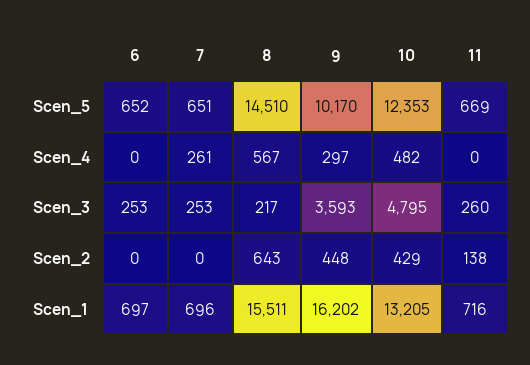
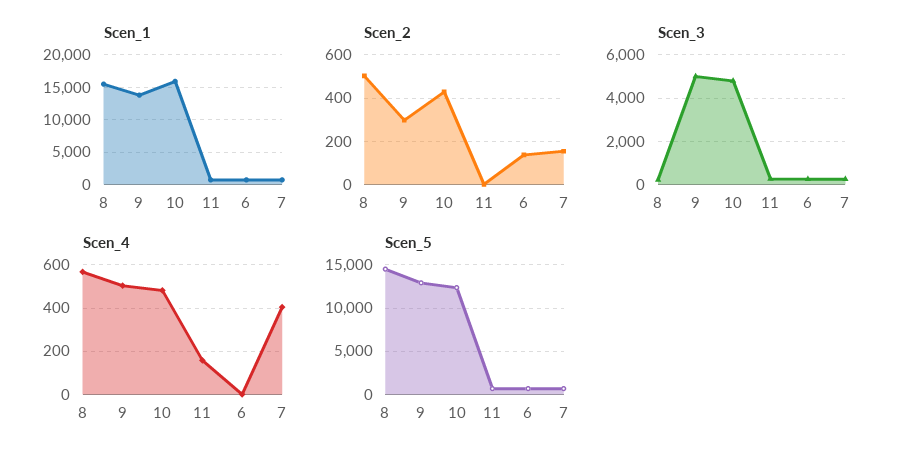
  {
    "Scen_5": {
      "6": 652,
      "7": 651,
      "8": 14510,
-     "9": 10170,
+     "9": 13000,
      "10": 12353,
      "11": 669
    },
    "Scen_4": {
      "6": 0,
-     "7": 261,
+     "7": 400,
      "8": 567,
-     "9": 297,
+     "9": 500,
      "10": 482,
-     "11": 0
+     "11": 150
    },
    "Scen_3": {
      "6": 253,
      "7": 253,
      "8": 217,
-     "9": 3593,
+     "9": 5000,
      "10": 4795,
      "11": 260
    },
    "Scen_2": {
-     "6": 0,
+     "6": 150,
-     "7": 0,
+     "7": 150,
-     "8": 643,
+     "8": 500,
-     "9": 448,
+     "9": 300,
      "10": 429,
-     "11": 138
+     "11": 0
    },
    "Scen_1": {
      "6": 697,
      "7": 696,
      "8": 15511,
-     "9": 16202,
+     "9": 14000,
-     "10": 13205,
+     "10": 16000,
      "11": 716
    }
  }

